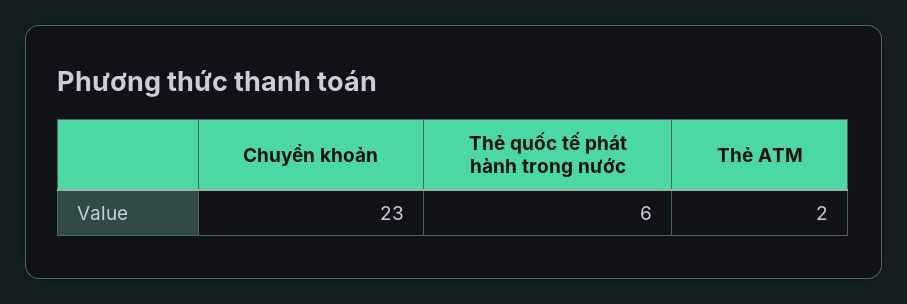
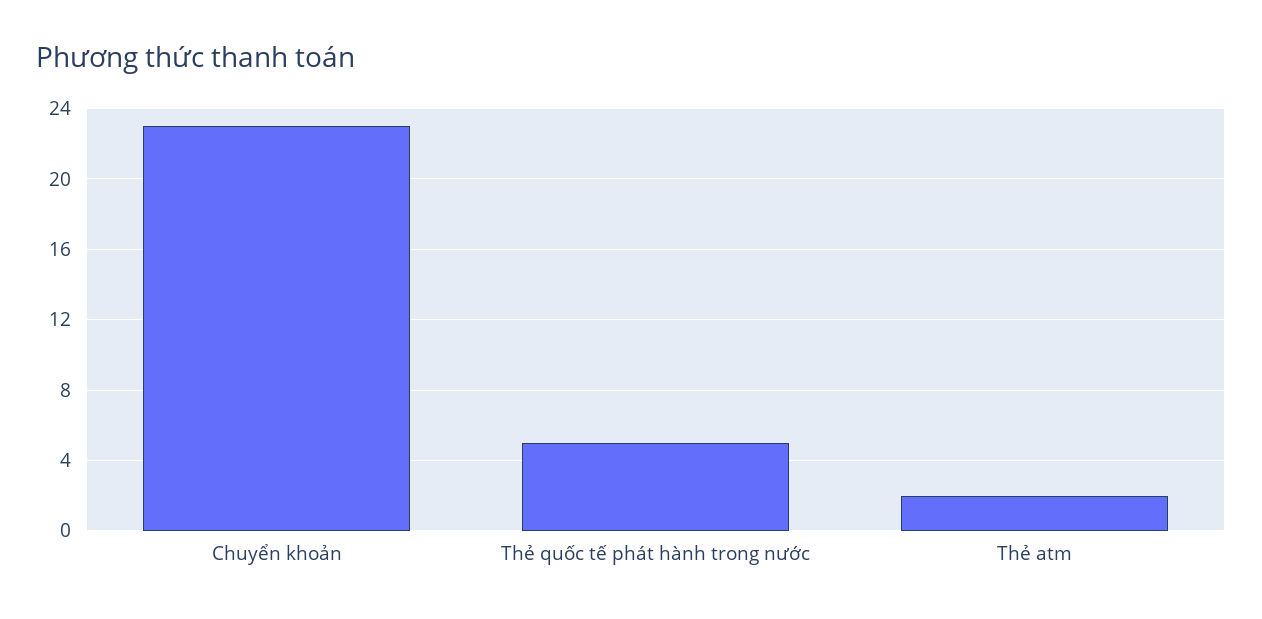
  {
    "Chuyển khoản": 23,
-   "Thẻ quốc tế phát hành trong nước": 6,
+   "Thẻ quốc tế phát hành trong nước": 5,
    "Thẻ ATM": 2
  }

